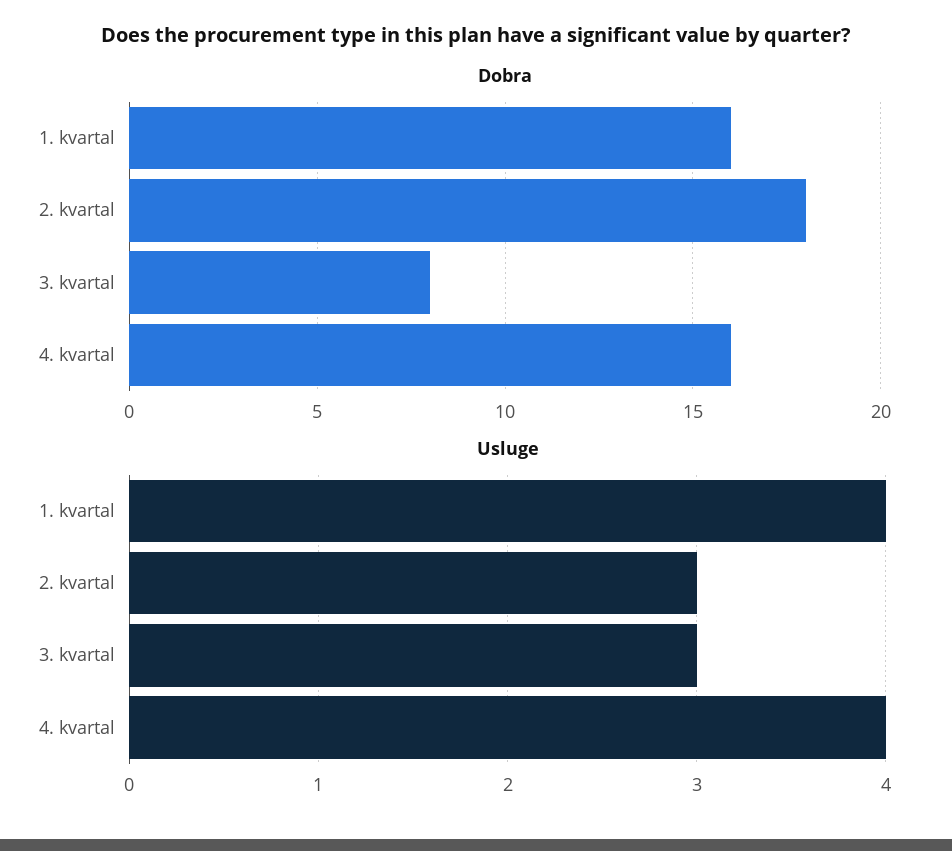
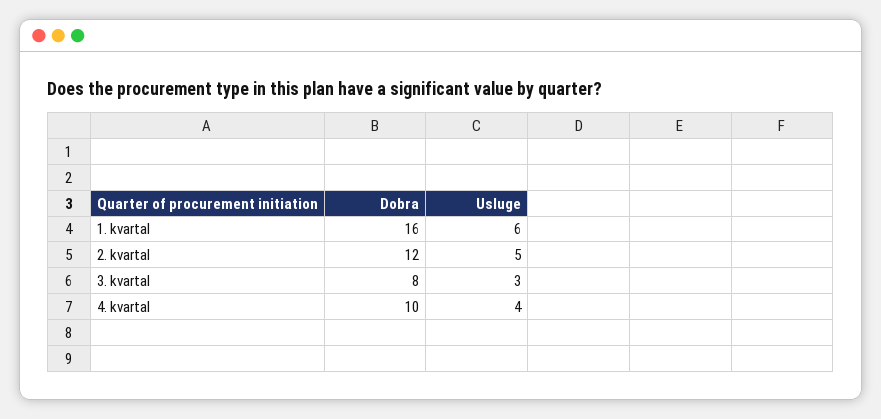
  {
    "Dobra": {
      "1. kvartal": 16,
-     "2. kvartal": 18,
+     "2. kvartal": 12,
      "3. kvartal": 8,
-     "4. kvartal": 16
+     "4. kvartal": 10
    },
    "Usluge": {
-     "1. kvartal": 4,
+     "1. kvartal": 6,
-     "2. kvartal": 3,
+     "2. kvartal": 5,
      "3. kvartal": 3,
      "4. kvartal": 4
    }
  }

